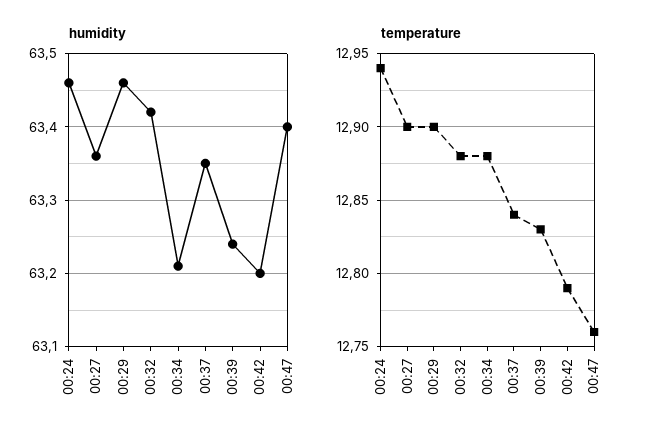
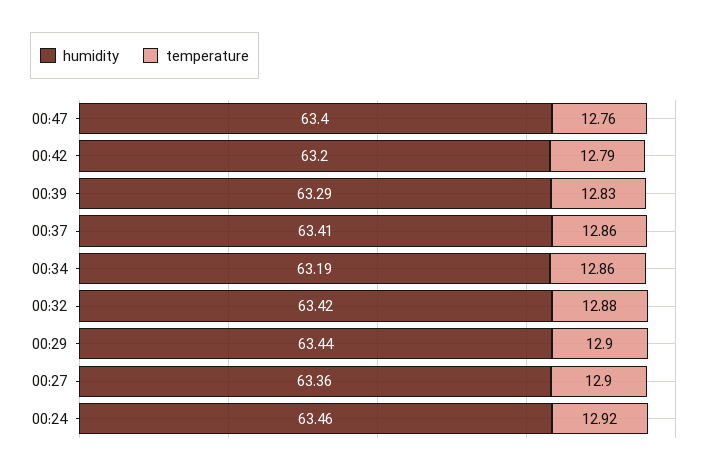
  {
    "humidity": {
      "00:24": 63.46,
      "00:27": 63.36,
-     "00:29": 63.46,
+     "00:29": 63.44,
      "00:32": 63.42,
-     "00:34": 63.21,
+     "00:34": 63.19,
-     "00:37": 63.35,
+     "00:37": 63.41,
-     "00:39": 63.24,
+     "00:39": 63.29,
      "00:42": 63.2,
      "00:47": 63.4
    },
    "temperature": {
-     "00:24": 12.94,
+     "00:24": 12.92,
      "00:27": 12.9,
      "00:29": 12.9,
      "00:32": 12.88,
-     "00:34": 12.88,
+     "00:34": 12.86,
-     "00:37": 12.84,
+     "00:37": 12.86,
      "00:39": 12.83,
      "00:42": 12.79,
      "00:47": 12.76
    }
  }

